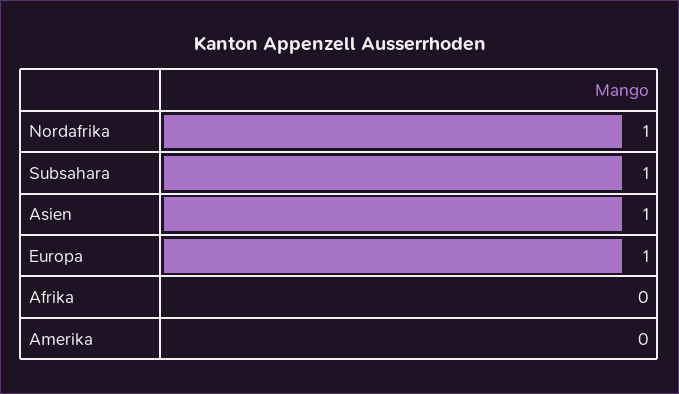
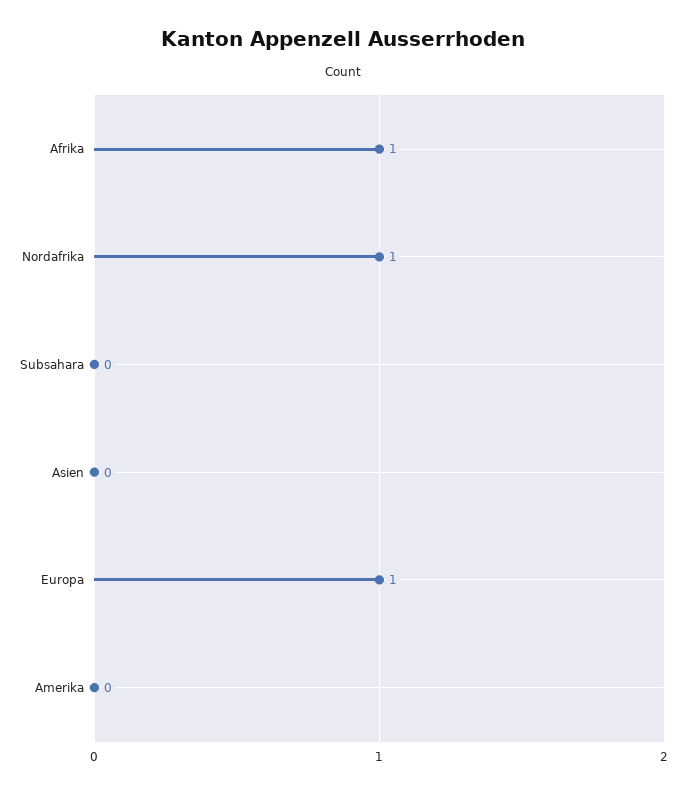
  {
    "Nordafrika": 1,
-   "Subsahara": 1,
+   "Subsahara": 0,
-   "Asien": 1,
+   "Asien": 0,
    "Europa": 1,
-   "Afrika": 0,
+   "Afrika": 1,
    "Amerika": 0
  }

